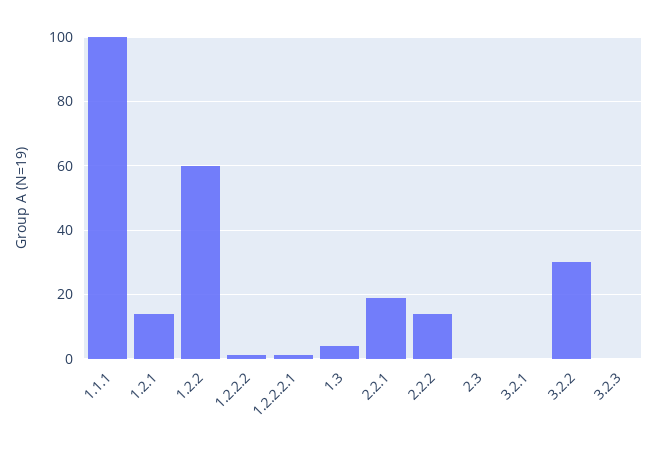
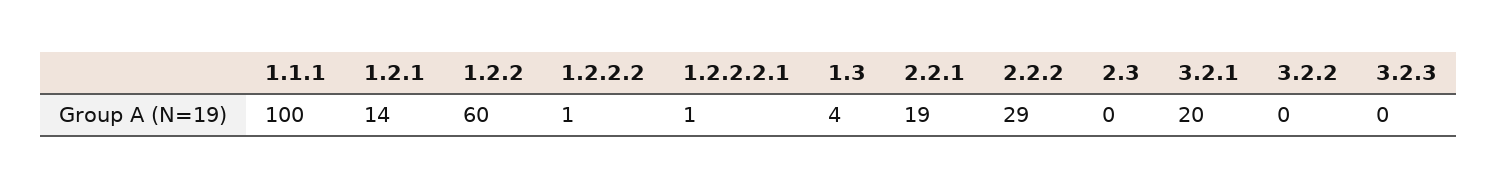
  {
    "1.1.1": 100,
    "1.2.1": 14,
    "1.2.2": 60,
    "1.2.2.2": 1,
    "1.2.2.2.1": 1,
    "1.3": 4,
    "2.2.1": 19,
-   "2.2.2": 15,
+   "2.2.2": 29,
    "2.3": 0,
-   "3.2.1": 0,
+   "3.2.1": 20,
-   "3.2.2": 30,
+   "3.2.2": 0,
    "3.2.3": 0
  }

